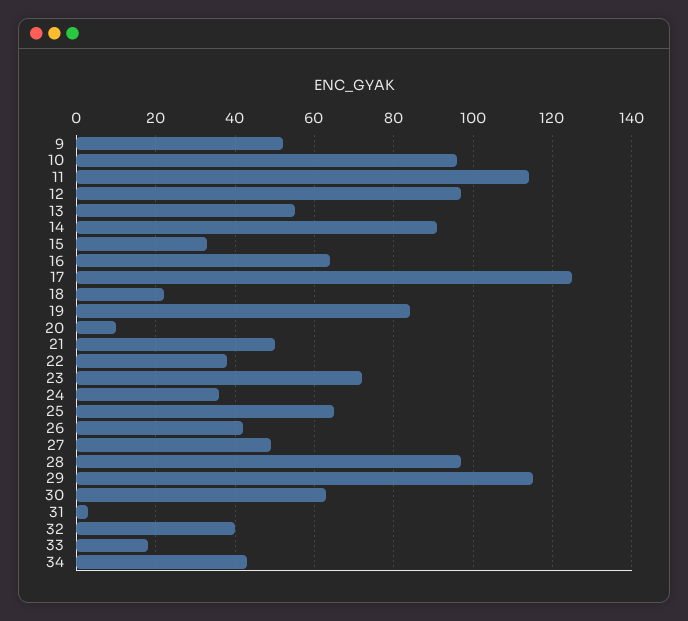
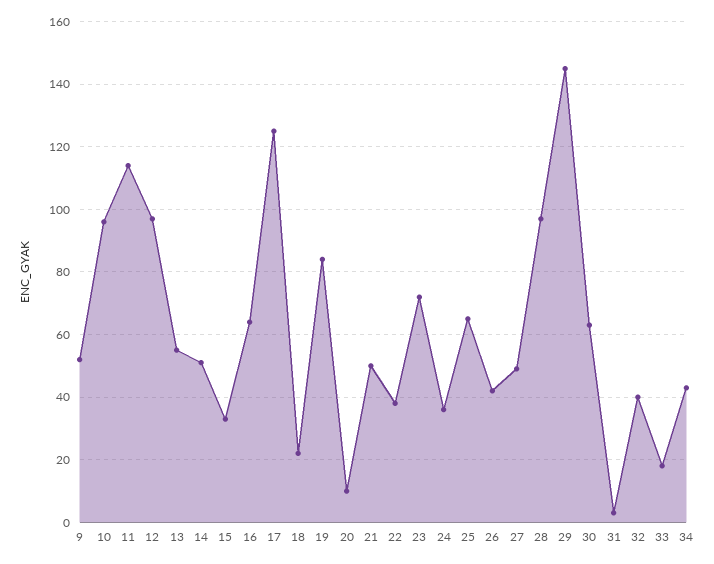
  {
    "9": 50,
    "10": 95,
    "11": 115,
    "12": 95,
    "13": 55,
-   "14": 90,
+   "14": 50,
    "15": 35,
    "16": 65,
    "17": 125,
    "18": 20,
    "19": 85,
    "20": 10,
    "21": 50,
    "22": 40,
    "23": 70,
    "24": 35,
    "25": 65,
    "26": 40,
    "27": 50,
    "28": 95,
-   "29": 115,
+   "29": 145,
    "30": 65,
    "31": 5,
    "32": 40,
    "33": 20,
    "34": 45
  }

